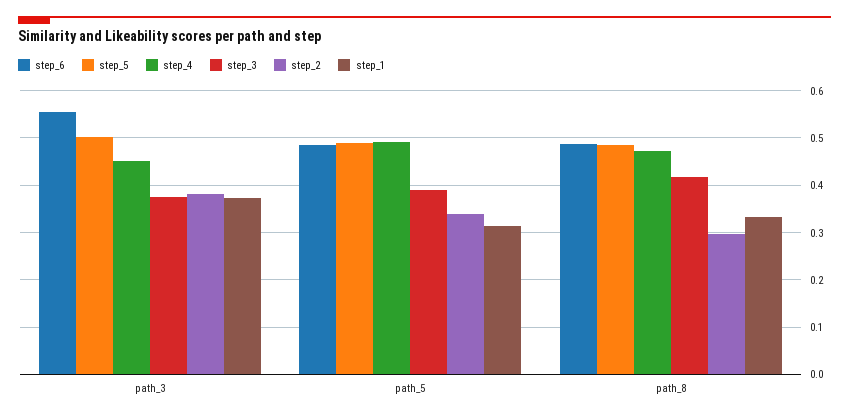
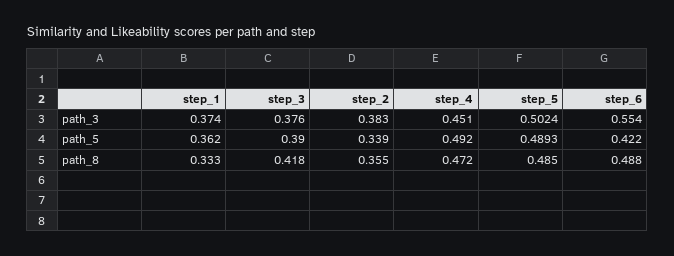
  {
    "step_6": {
      "path_3": 0.554,
-     "path_5": 0.48,
+     "path_5": 0.422,
      "path_8": 0.488
    },
    "step_5": {
      "path_3": 0.5024,
      "path_5": 0.4893,
      "path_8": 0.485
    },
    "step_4": {
      "path_3": 0.451,
      "path_5": 0.492,
      "path_8": 0.472
    },
    "step_3": {
      "path_3": 0.376,
      "path_5": 0.39,
      "path_8": 0.418
    },
    "step_2": {
      "path_3": 0.383,
      "path_5": 0.339,
-     "path_8": 0.3
+     "path_8": 0.355
    },
    "step_1": {
      "path_3": 0.374,
-     "path_5": 0.32,
+     "path_5": 0.362,
      "path_8": 0.333
    }
  }

